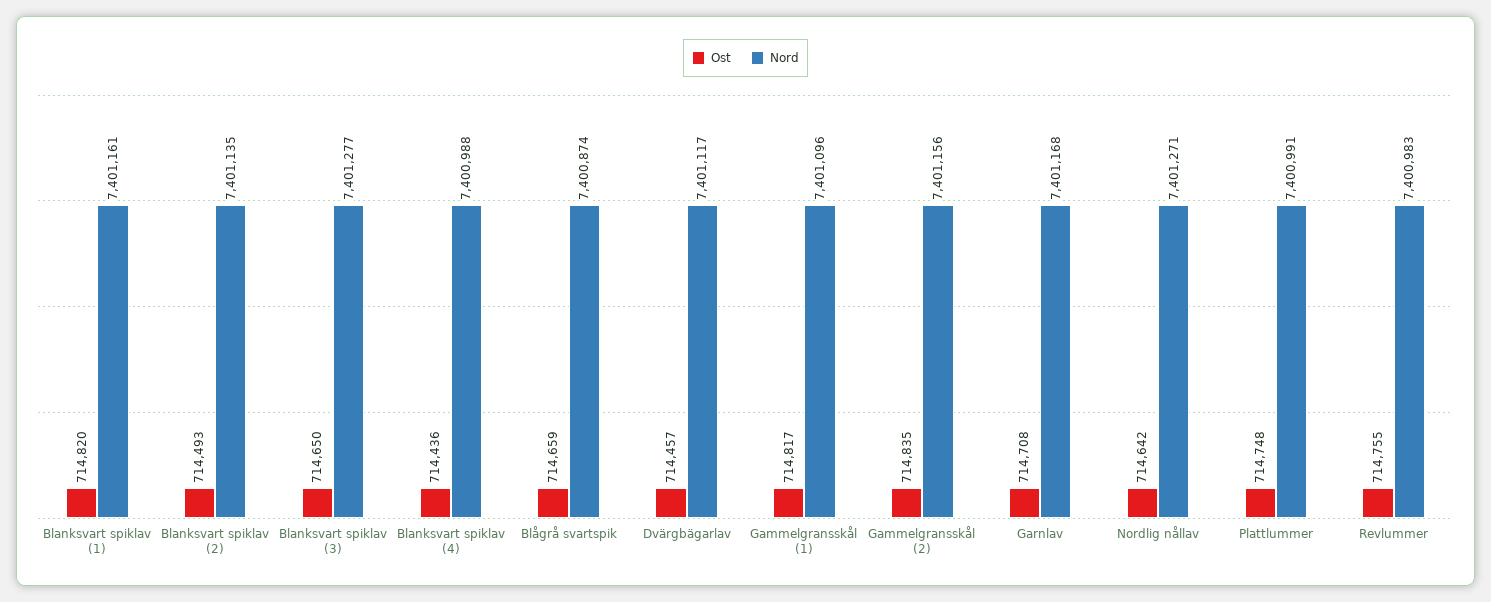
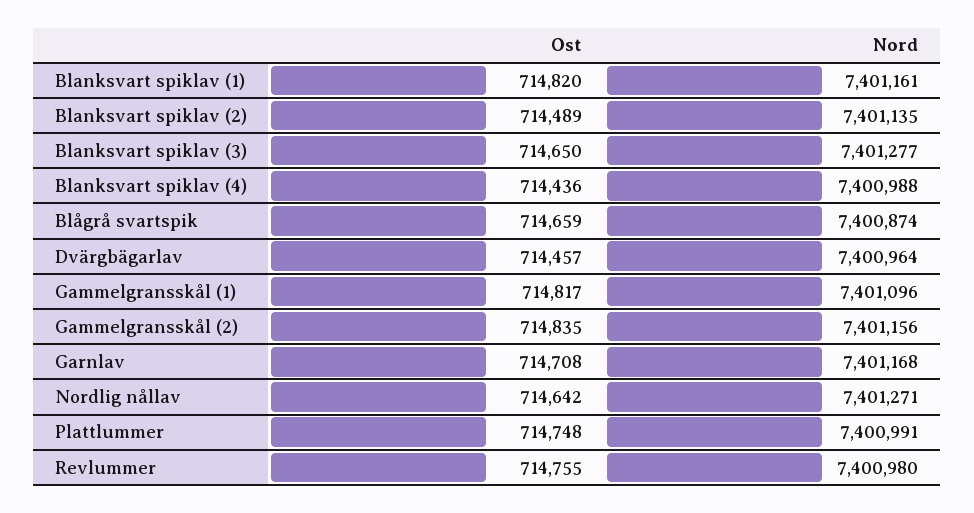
  {
    "Ost": {
      "Blanksvart spiklav (1)": 714820,
-     "Blanksvart spiklav (2)": 714493,
+     "Blanksvart spiklav (2)": 714489,
      "Blanksvart spiklav (3)": 714650,
      "Blanksvart spiklav (4)": 714436,
      "Blågrå svartspik": 714659,
      "Dvärgbägarlav": 714457,
      "Gammelgransskål (1)": 714817,
      "Gammelgransskål (2)": 714835,
      "Garnlav": 714708,
      "Nordlig nållav": 714642,
      "Plattlummer": 714748,
      "Revlummer": 714755
    },
    "Nord": {
      "Blanksvart spiklav (1)": 7401161,
      "Blanksvart spiklav (2)": 7401135,
      "Blanksvart spiklav (3)": 7401277,
      "Blanksvart spiklav (4)": 7400988,
      "Blågrå svartspik": 7400874,
-     "Dvärgbägarlav": 7401117,
+     "Dvärgbägarlav": 7400964,
      "Gammelgransskål (1)": 7401096,
      "Gammelgransskål (2)": 7401156,
      "Garnlav": 7401168,
      "Nordlig nållav": 7401271,
      "Plattlummer": 7400991,
-     "Revlummer": 7400983
+     "Revlummer": 7400980
    }
  }

